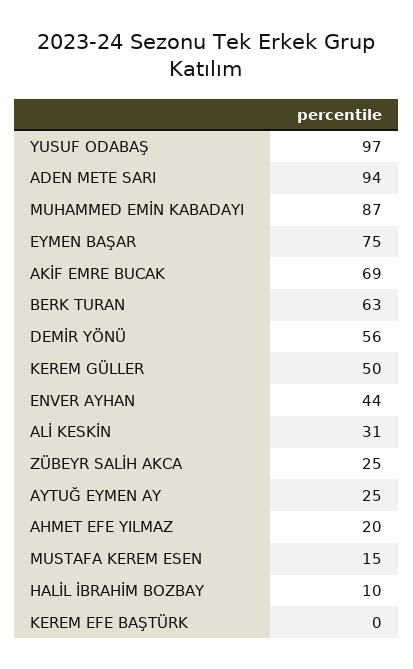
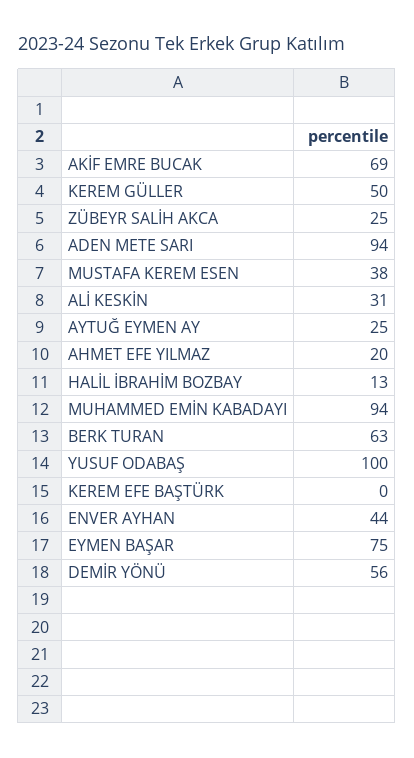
  {
-   "YUSUF ODABAŞ": 97,
+   "YUSUF ODABAŞ": 100,
    "ADEN METE SARI": 94,
-   "MUHAMMED EMİN KABADAYI": 87,
+   "MUHAMMED EMİN KABADAYI": 94,
    "EYMEN BAŞAR": 75,
    "AKİF EMRE BUCAK": 69,
    "BERK TURAN": 63,
    "DEMİR YÖNÜ": 56,
    "KEREM GÜLLER": 50,
    "ENVER AYHAN": 44,
    "ALİ KESKİN": 31,
    "ZÜBEYR SALİH AKCA": 25,
    "AYTUĞ EYMEN AY": 25,
    "AHMET EFE YILMAZ": 20,
-   "MUSTAFA KEREM ESEN": 15,
+   "MUSTAFA KEREM ESEN": 38,
-   "HALİL İBRAHİM BOZBAY": 10,
+   "HALİL İBRAHİM BOZBAY": 13,
    "KEREM EFE BAŞTÜRK": 0
  }

